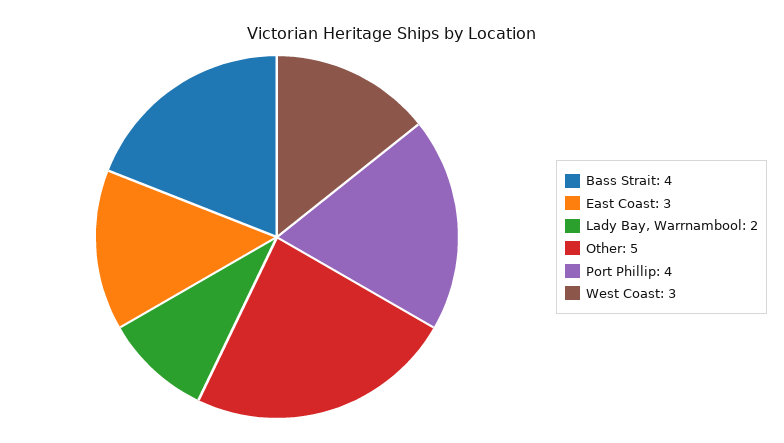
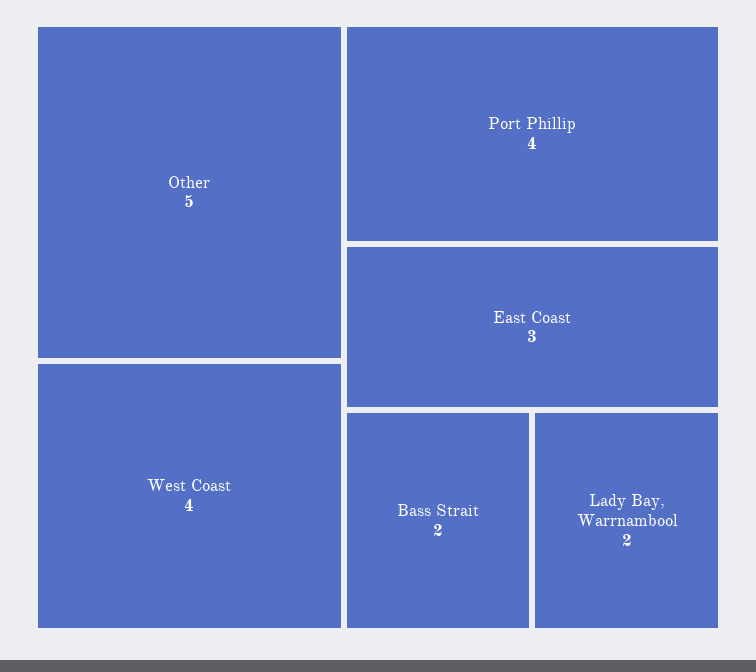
  {
-   "Bass Strait": 4,
+   "Bass Strait": 2,
    "East Coast": 3,
    "Lady Bay, Warrnambool": 2,
    "Other": 5,
    "Port Phillip": 4,
-   "West Coast": 3
+   "West Coast": 4
  }

